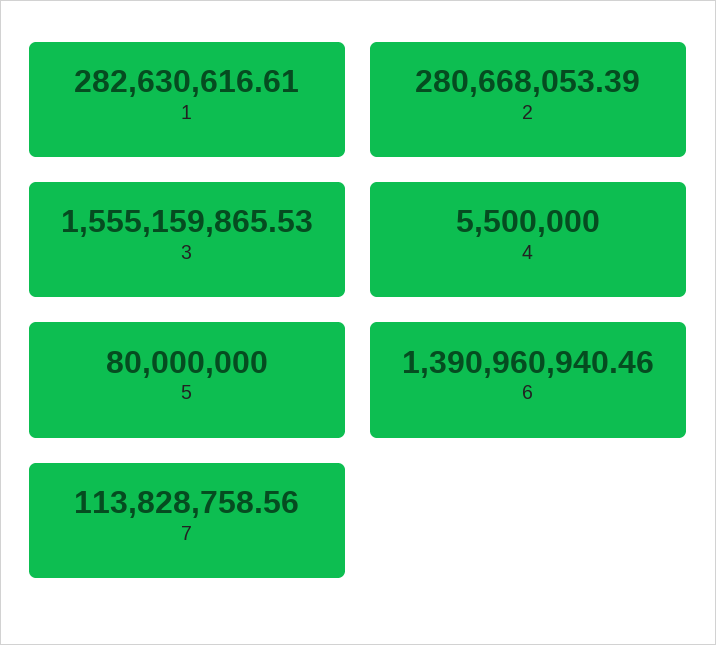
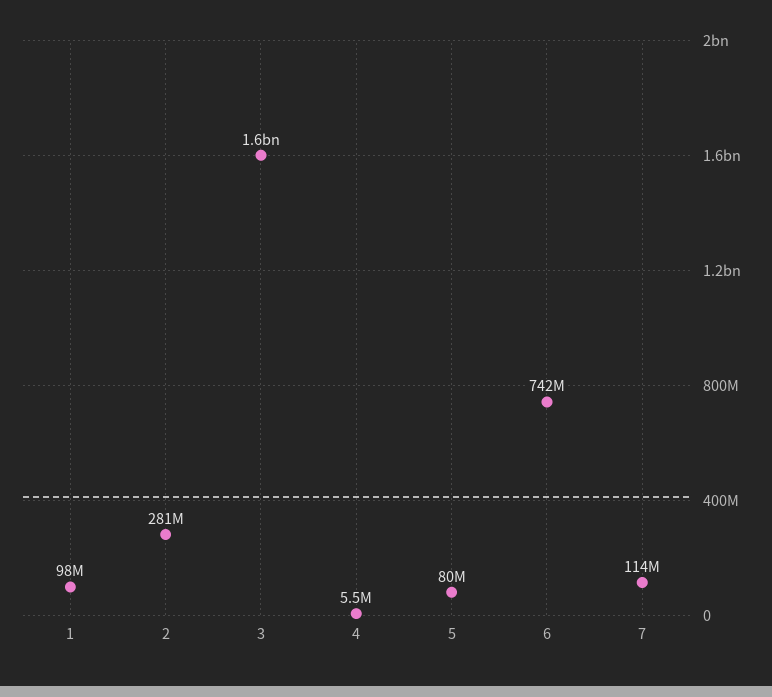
  {
-   "1": 282630616.61,
+   "1": 98000000,
    "2": 280668053.39,
    "3": 1555159865.53,
    "4": 5500000,
    "5": 80000000,
-   "6": 1390960940.46,
+   "6": 742000000,
    "7": 113828758.56
  }

